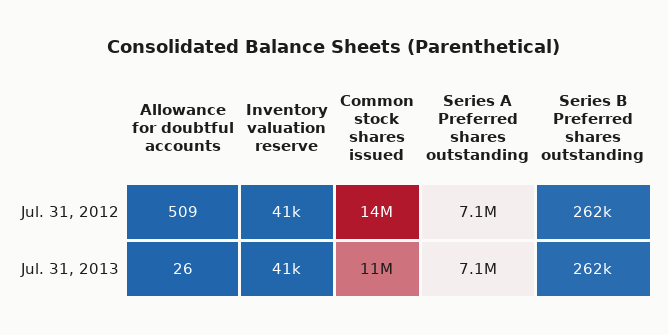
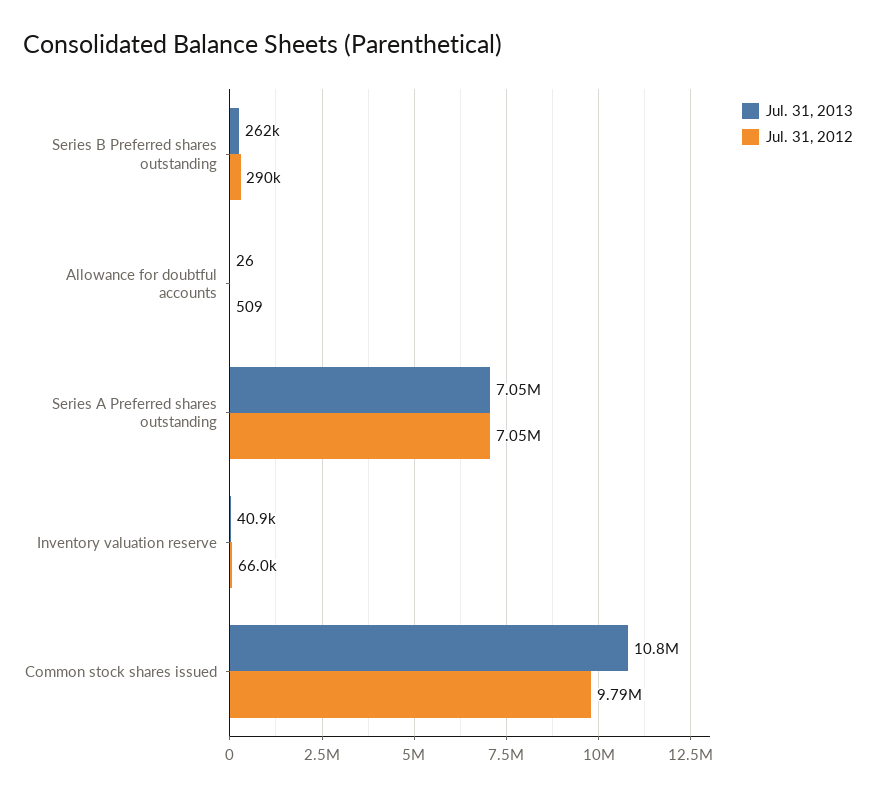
  {
    "Jul. 31, 2012": {
      "Allowance for doubtful accounts": 509,
-     "Inventory valuation reserve": 41000,
+     "Inventory valuation reserve": 66000,
-     "Common stock shares issued": 14000000,
+     "Common stock shares issued": 9790000,
      "Series A Preferred shares outstanding": 7050000,
-     "Series B Preferred shares outstanding": 262000
+     "Series B Preferred shares outstanding": 290000
    },
    "Jul. 31, 2013": {
      "Allowance for doubtful accounts": 26,
      "Inventory valuation reserve": 40900,
      "Common stock shares issued": 10800000,
      "Series A Preferred shares outstanding": 7050000,
      "Series B Preferred shares outstanding": 262000
    }
  }

